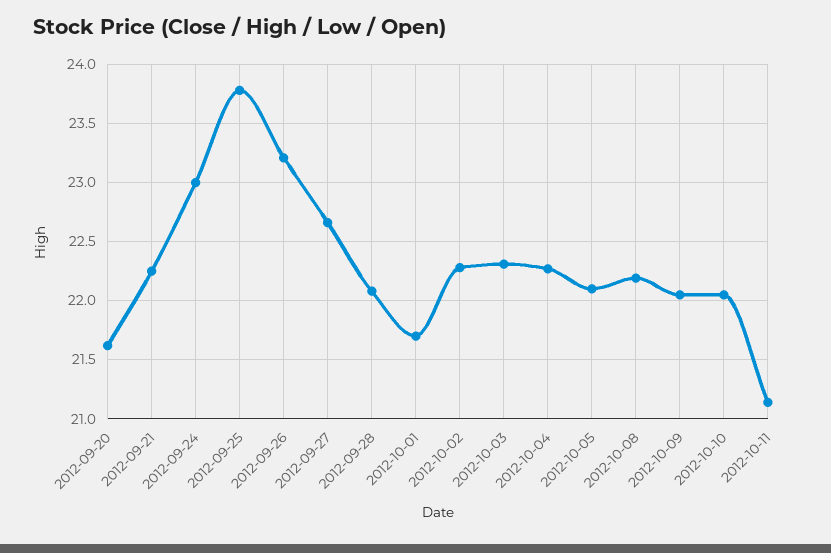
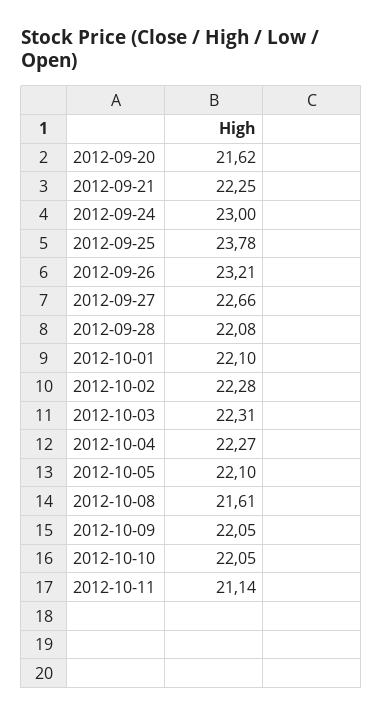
  {
    "2012-09-20": 21.62,
    "2012-09-21": 22.25,
    "2012-09-24": 23,
    "2012-09-25": 23.78,
    "2012-09-26": 23.21,
    "2012-09-27": 22.66,
    "2012-09-28": 22.08,
-   "2012-10-01": 21.7,
+   "2012-10-01": 22.1,
    "2012-10-02": 22.28,
    "2012-10-03": 22.31,
    "2012-10-04": 22.27,
    "2012-10-05": 22.1,
-   "2012-10-08": 22.2,
+   "2012-10-08": 21.61,
    "2012-10-09": 22.05,
    "2012-10-10": 22.05,
    "2012-10-11": 21.14
  }

